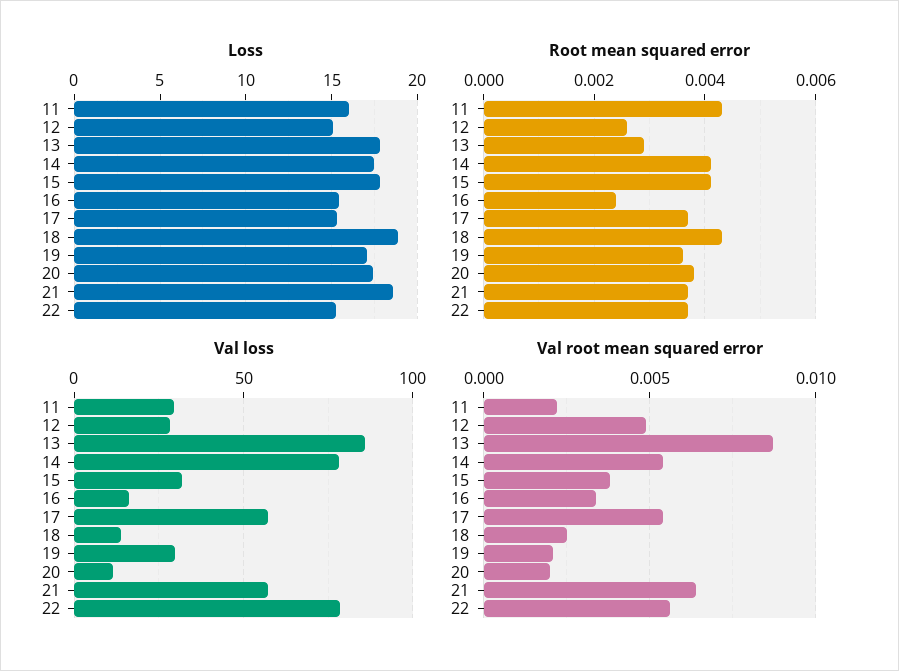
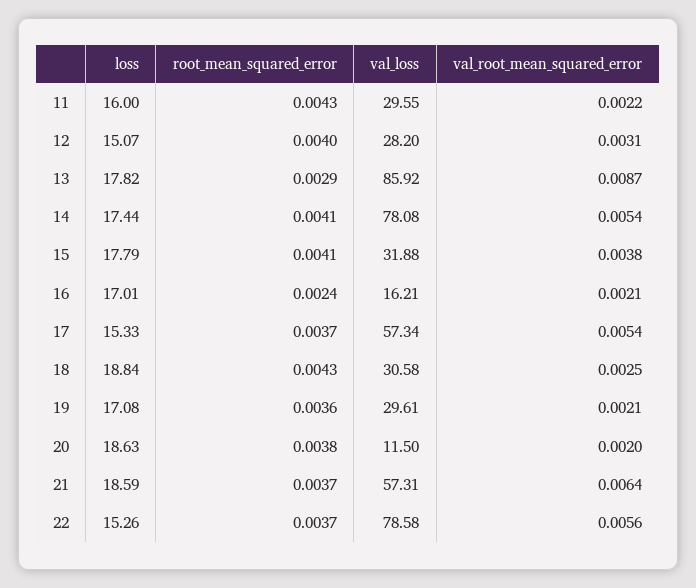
  {
    "Loss": {
      "11": 16,
      "12": 15.07,
      "13": 17.82,
      "14": 17.44,
      "15": 17.79,
-     "16": 15.5,
+     "16": 17.01,
      "17": 15.33,
      "18": 18.84,
      "19": 17.08,
-     "20": 17.5,
+     "20": 18.63,
      "21": 18.59,
      "22": 15.26
    },
    "Root mean squared error": {
      "11": 0.0043,
-     "12": 0.0025,
+     "12": 0.004,
      "13": 0.0029,
      "14": 0.0041,
      "15": 0.0041,
      "16": 0.0024,
      "17": 0.0037,
      "18": 0.0043,
      "19": 0.0036,
      "20": 0.0038,
      "21": 0.0037,
      "22": 0.0037
    },
    "Val loss": {
      "11": 29.55,
      "12": 28.2,
      "13": 85.92,
      "14": 78.08,
      "15": 31.88,
      "16": 16.21,
      "17": 57.34,
-     "18": 15,
+     "18": 30.58,
      "19": 29.61,
      "20": 11.5,
      "21": 57.31,
      "22": 78.58
    },
    "Val root mean squared error": {
      "11": 0.0022,
-     "12": 0.005,
+     "12": 0.0031,
      "13": 0.0087,
      "14": 0.0054,
      "15": 0.0038,
-     "16": 0.0035,
+     "16": 0.0021,
      "17": 0.0054,
      "18": 0.0025,
      "19": 0.0021,
      "20": 0.002,
      "21": 0.0064,
      "22": 0.0056
    }
  }

